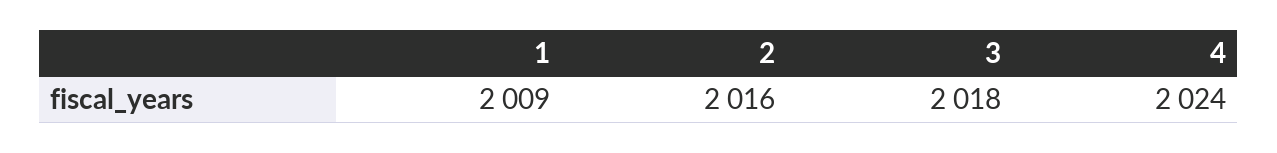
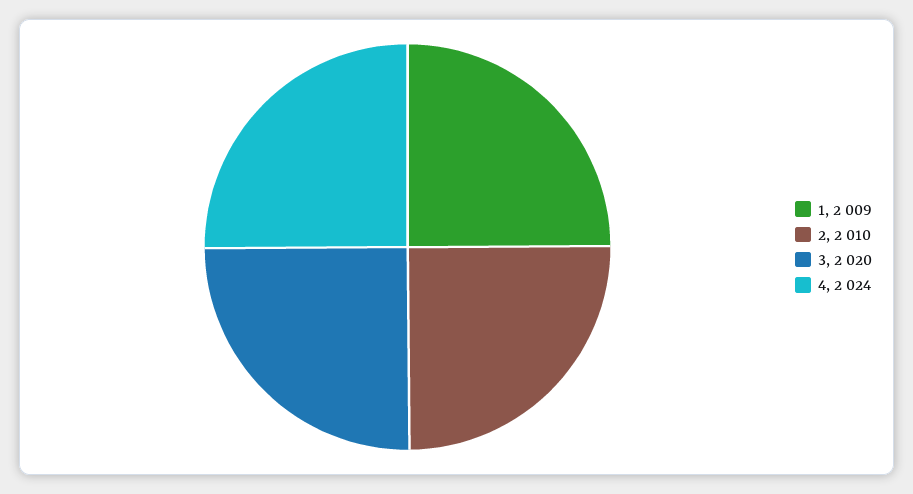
  {
    "1": 2009,
-   "2": 2016,
+   "2": 2010,
-   "3": 2018,
+   "3": 2020,
    "4": 2024
  }

